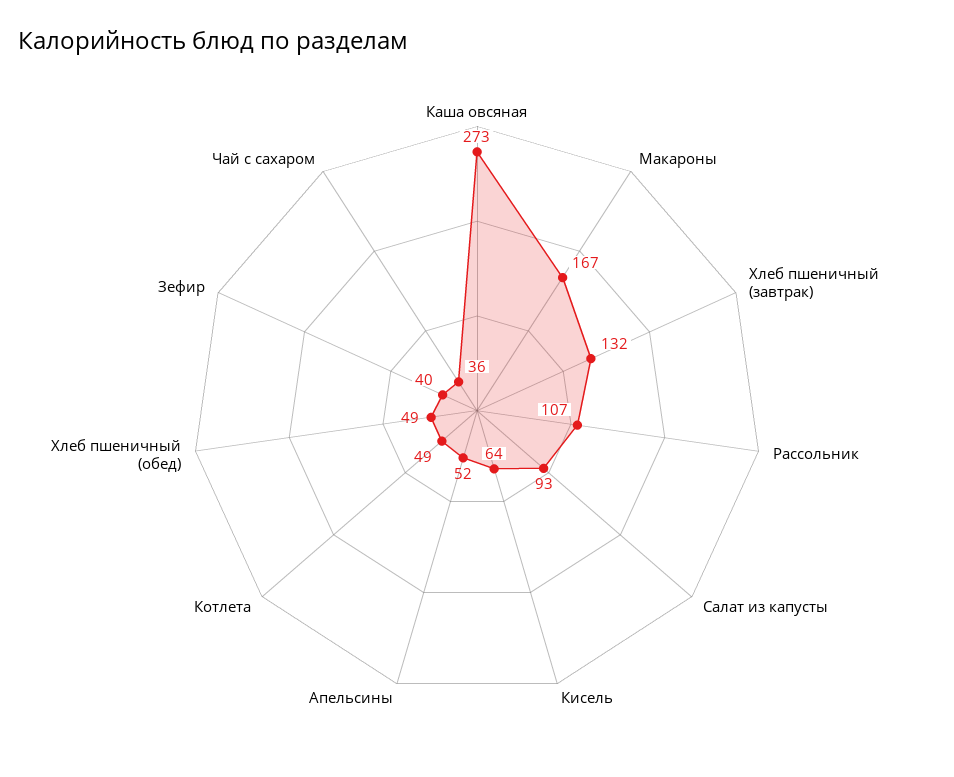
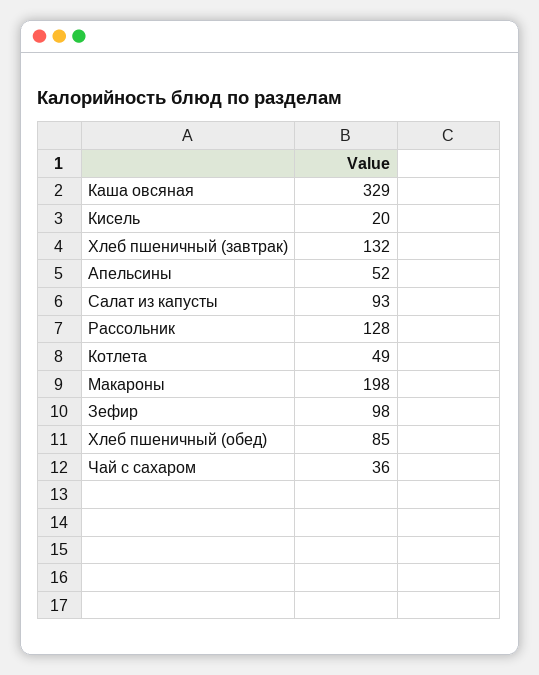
  {
-   "Каша овсяная": 273,
+   "Каша овсяная": 329,
-   "Макароны": 167,
+   "Макароны": 198,
    "Хлеб пшеничный (завтрак)": 132,
-   "Рассольник": 107,
+   "Рассольник": 128,
    "Салат из капусты": 93,
-   "Кисель": 64,
+   "Кисель": 20,
    "Апельсины": 52,
    "Котлета": 49,
-   "Хлеб пшеничный (обед)": 49,
+   "Хлеб пшеничный (обед)": 85,
-   "Зефир": 40,
+   "Зефир": 98,
    "Чай с сахаром": 36
  }

